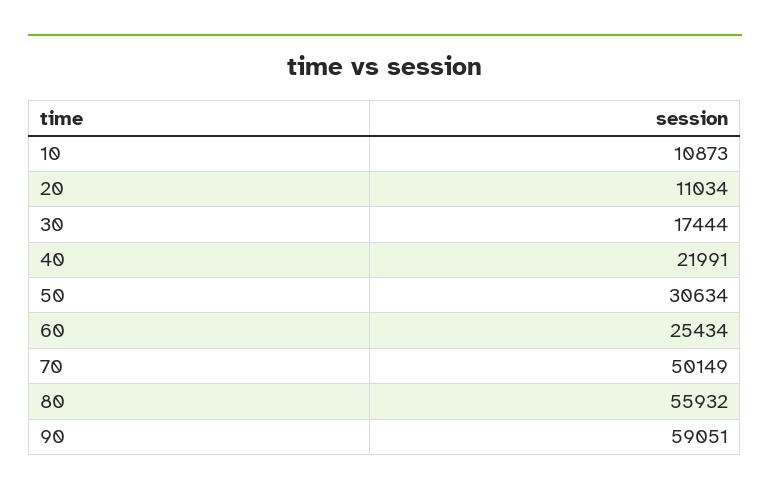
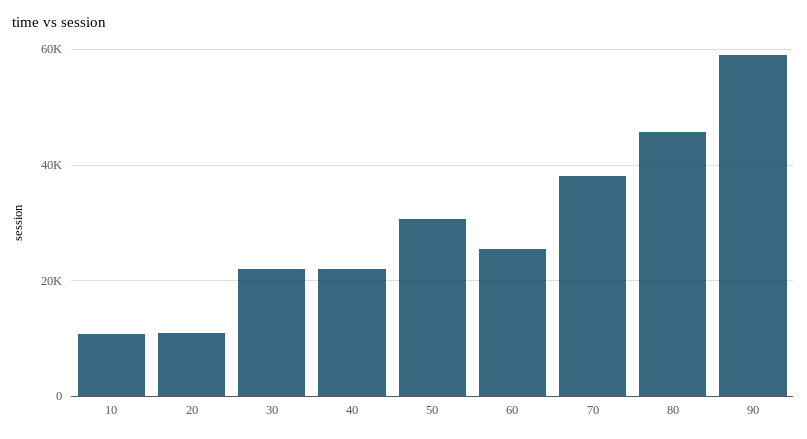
  {
    "10": 10873,
    "20": 11034,
-   "30": 17444,
+   "30": 22000,
    "40": 21991,
    "50": 30634,
    "60": 25434,
-   "70": 50149,
+   "70": 38000,
-   "80": 55932,
+   "80": 46000,
    "90": 59051
  }

